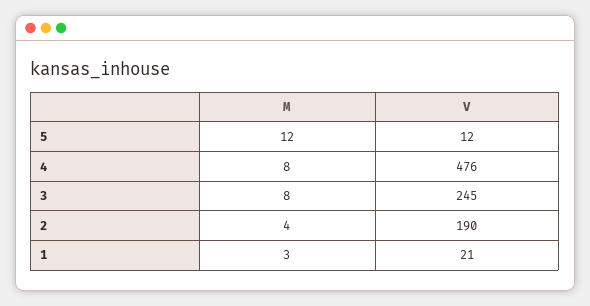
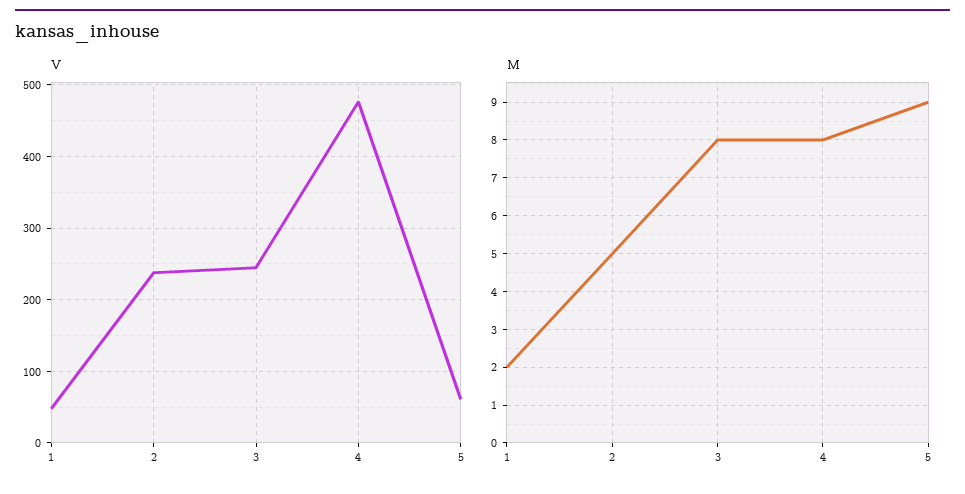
  {
    "M": {
-     "5": 12,
+     "5": 9,
      "4": 8,
      "3": 8,
-     "2": 4,
+     "2": 5,
-     "1": 3
+     "1": 2
    },
    "V": {
-     "5": 12,
+     "5": 60,
      "4": 476,
      "3": 245,
-     "2": 190,
+     "2": 240,
-     "1": 21
+     "1": 50
    }
  }

